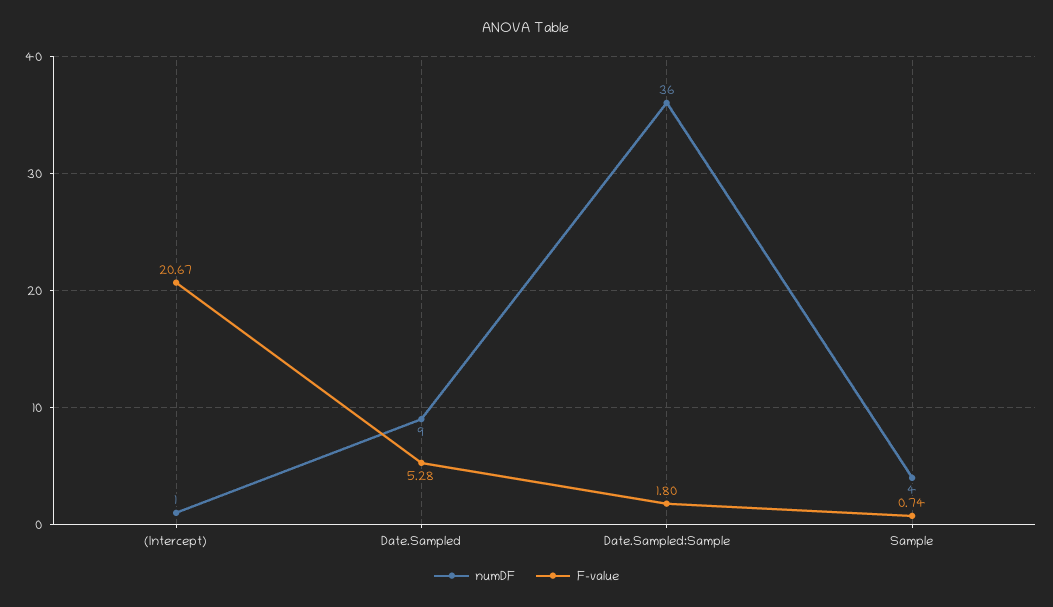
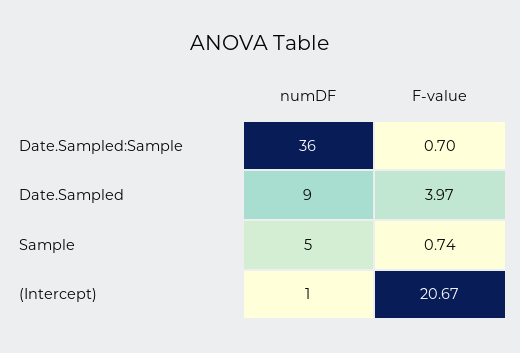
  {
    "numDF": {
      "(Intercept)": 1,
      "Date.Sampled": 9,
      "Date.Sampled:Sample": 36,
-     "Sample": 4
+     "Sample": 5
    },
    "F-value": {
      "(Intercept)": 20.67,
-     "Date.Sampled": 5.28,
+     "Date.Sampled": 3.97,
-     "Date.Sampled:Sample": 1.8,
+     "Date.Sampled:Sample": 0.7,
      "Sample": 0.74
    }
  }

